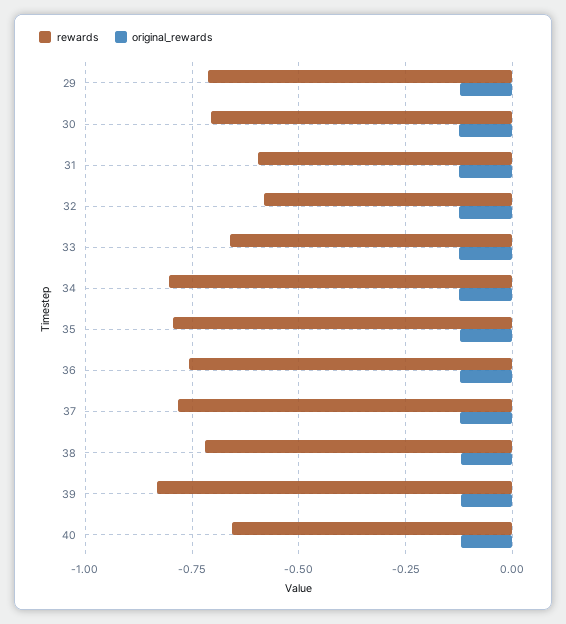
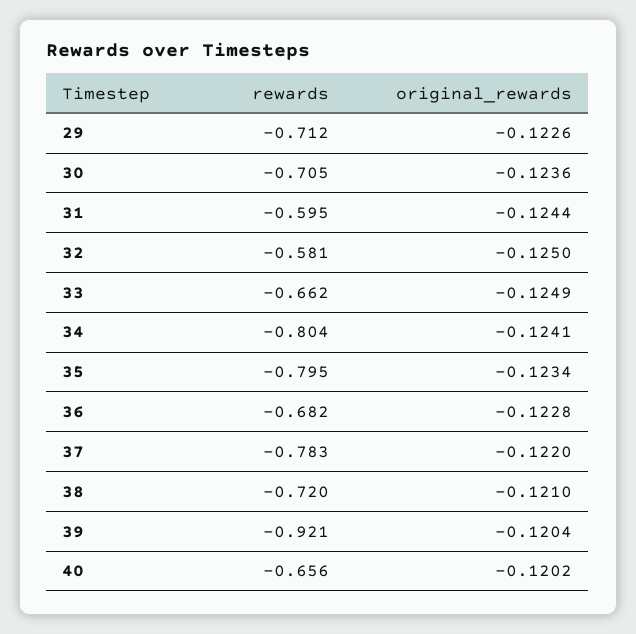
  {
    "rewards": {
      "29": -0.712,
      "30": -0.705,
      "31": -0.595,
      "32": -0.581,
      "33": -0.662,
      "34": -0.804,
      "35": -0.795,
-     "36": -0.75,
+     "36": -0.682,
      "37": -0.783,
      "38": -0.72,
-     "39": -0.825,
+     "39": -0.921,
      "40": -0.656
    },
    "original_rewards": {
      "29": -0.1226,
      "30": -0.1236,
      "31": -0.1244,
      "32": -0.125,
      "33": -0.1249,
      "34": -0.1241,
      "35": -0.1234,
      "36": -0.1228,
      "37": -0.122,
      "38": -0.121,
      "39": -0.1204,
      "40": -0.1202
    }
  }

